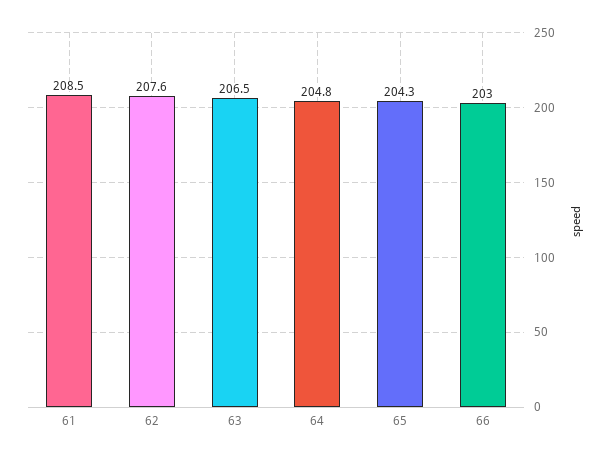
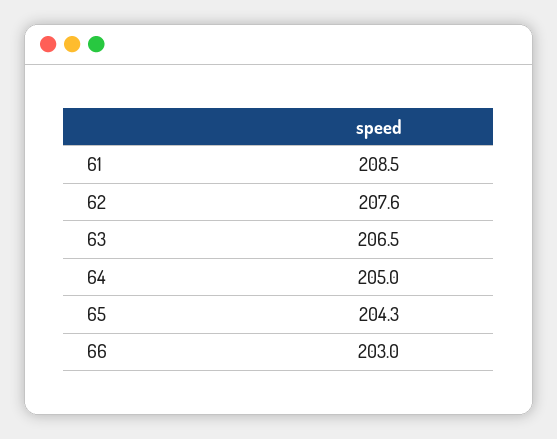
  {
    "61": 208.5,
    "62": 207.6,
    "63": 206.5,
-   "64": 204.8,
+   "64": 205,
    "65": 204.3,
    "66": 203
  }

